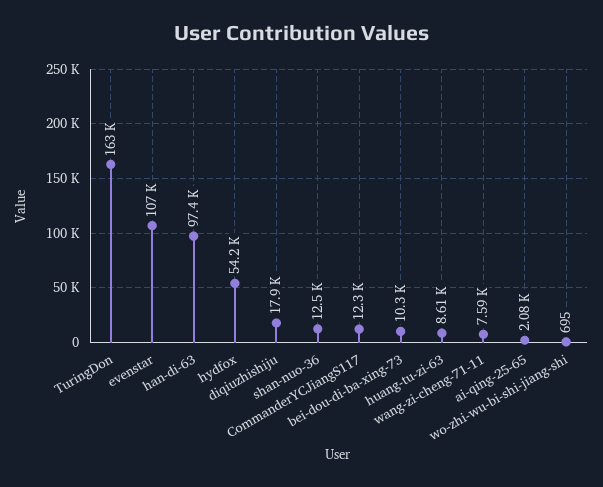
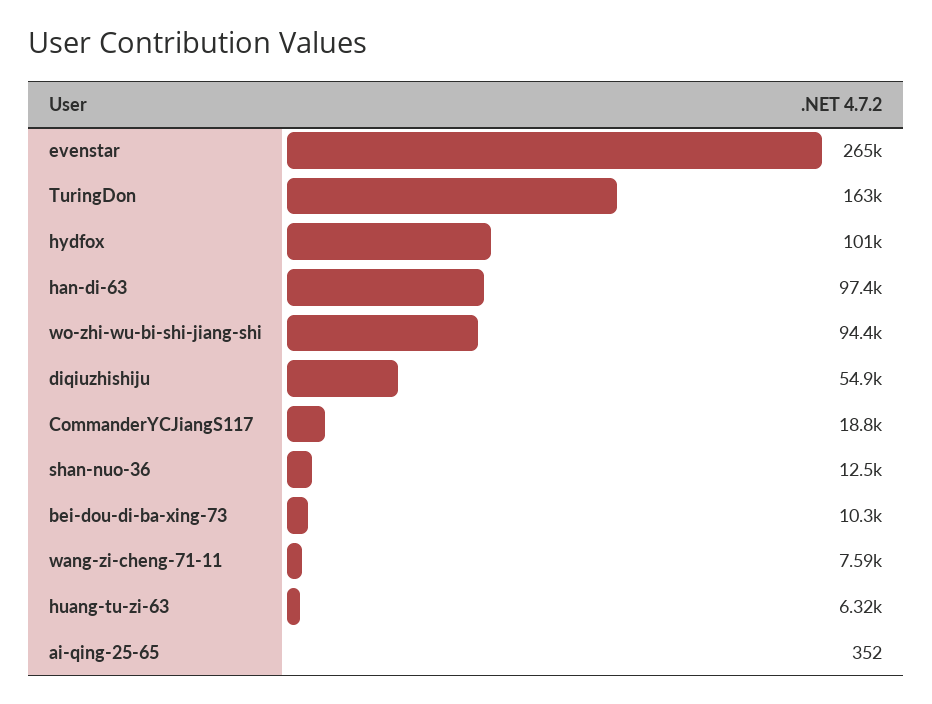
  {
    "TuringDon": 163000,
-   "evenstar": 107000,
+   "evenstar": 265000,
    "han-di-63": 97400,
-   "hydfox": 54200,
+   "hydfox": 101000,
-   "diqiuzhishiju": 17900,
+   "diqiuzhishiju": 54900,
    "shan-nuo-36": 12500,
-   "CommanderYCJiangS117": 12300,
+   "CommanderYCJiangS117": 18800,
    "bei-dou-di-ba-xing-73": 10300,
-   "huang-tu-zi-63": 8610,
+   "huang-tu-zi-63": 6320,
    "wang-zi-cheng-71-11": 7590,
-   "ai-qing-25-65": 2080,
+   "ai-qing-25-65": 352,
-   "wo-zhi-wu-bi-shi-jiang-shi": 695
+   "wo-zhi-wu-bi-shi-jiang-shi": 94400
  }

